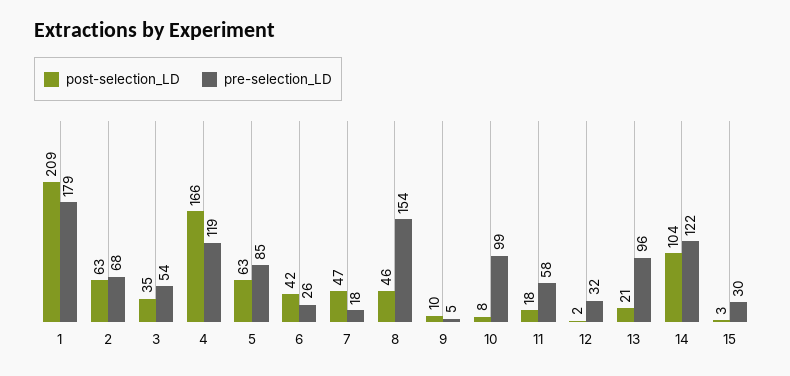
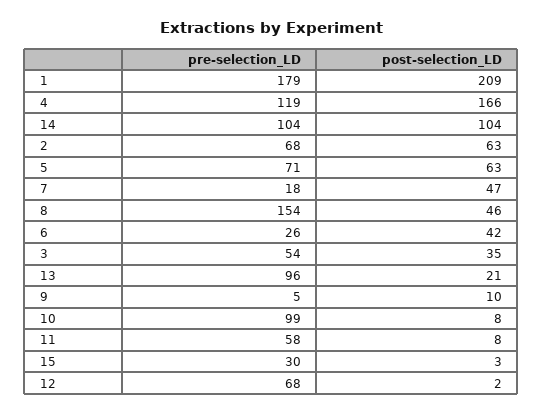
  {
    "post-selection_LD": {
      "1": 209,
      "2": 63,
      "3": 35,
      "4": 166,
      "5": 63,
      "6": 42,
      "7": 47,
      "8": 46,
      "9": 10,
      "10": 8,
-     "11": 18,
+     "11": 8,
      "12": 2,
      "13": 21,
      "14": 104,
      "15": 3
    },
    "pre-selection_LD": {
      "1": 179,
      "2": 68,
      "3": 54,
      "4": 119,
-     "5": 85,
+     "5": 71,
      "6": 26,
      "7": 18,
      "8": 154,
      "9": 5,
      "10": 99,
      "11": 58,
-     "12": 32,
+     "12": 68,
      "13": 96,
-     "14": 122,
+     "14": 104,
      "15": 30
    }
  }

